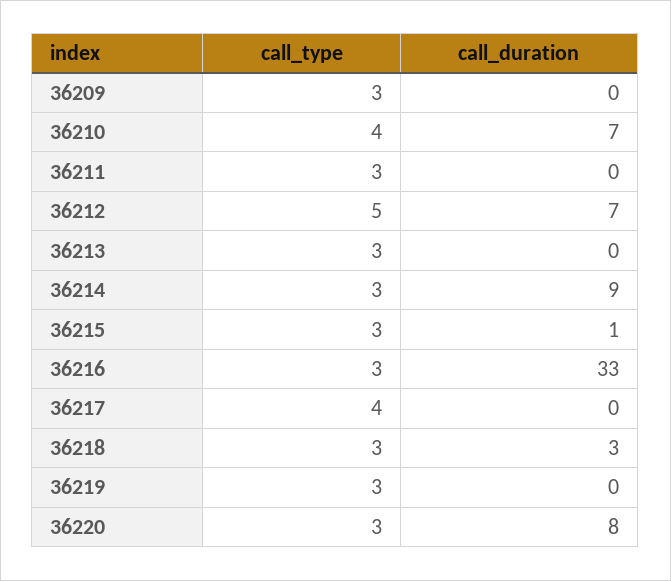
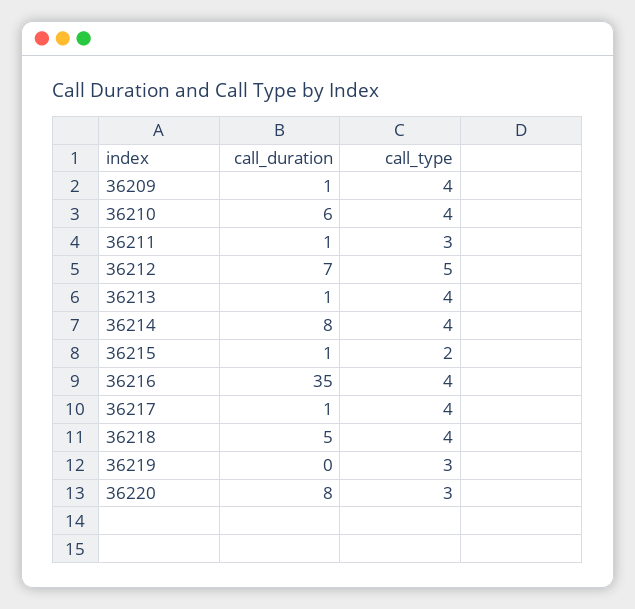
  {
    "call_type": {
-     "36209": 3,
+     "36209": 4,
      "36210": 4,
      "36211": 3,
      "36212": 5,
-     "36213": 3,
+     "36213": 4,
-     "36214": 3,
+     "36214": 4,
-     "36215": 3,
+     "36215": 2,
-     "36216": 3,
+     "36216": 4,
      "36217": 4,
-     "36218": 3,
+     "36218": 4,
      "36219": 3,
      "36220": 3
    },
    "call_duration": {
-     "36209": 0,
+     "36209": 1,
-     "36210": 7,
+     "36210": 6,
-     "36211": 0,
+     "36211": 1,
      "36212": 7,
-     "36213": 0,
+     "36213": 1,
-     "36214": 9,
+     "36214": 8,
      "36215": 1,
-     "36216": 33,
+     "36216": 35,
-     "36217": 0,
+     "36217": 1,
-     "36218": 3,
+     "36218": 5,
      "36219": 0,
      "36220": 8
    }
  }

